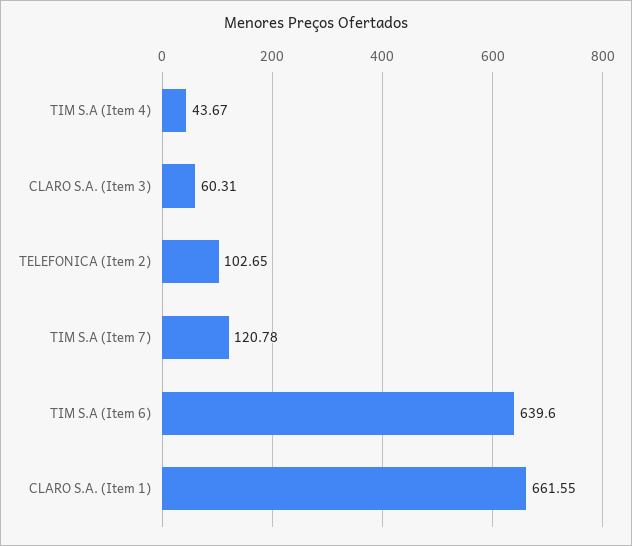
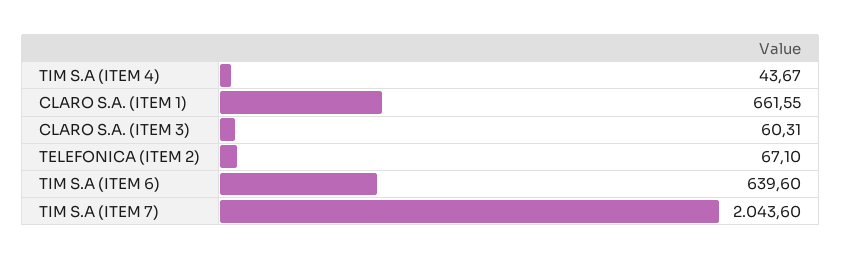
  {
    "TIM S.A (Item 4)": 43.67,
    "CLARO S.A. (Item 3)": 60.31,
-   "TELEFONICA (Item 2)": 102.65,
+   "TELEFONICA (Item 2)": 67.1,
-   "TIM S.A (Item 7)": 120.78,
+   "TIM S.A (Item 7)": 2043.6,
    "TIM S.A (Item 6)": 639.6,
    "CLARO S.A. (Item 1)": 661.55
  }

